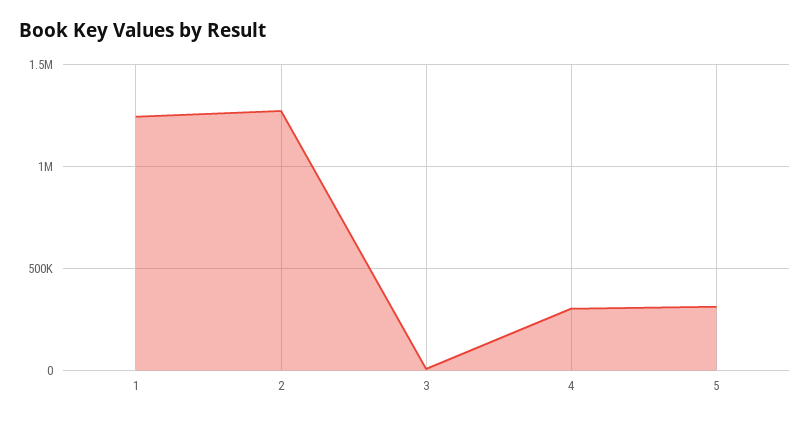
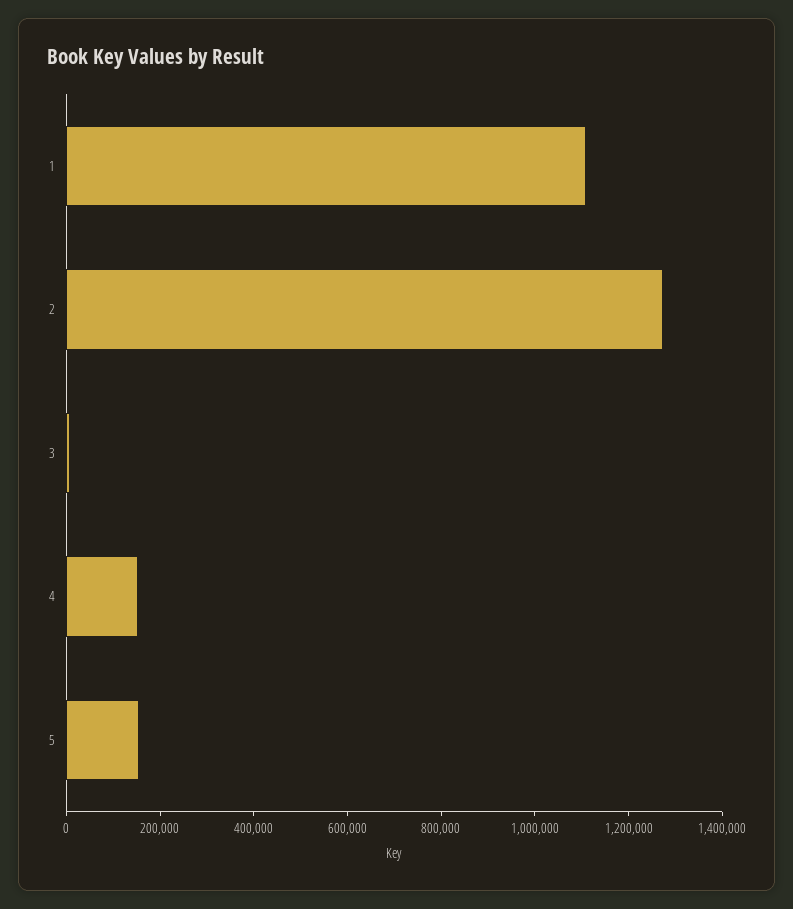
  {
-   "1": 1250000,
+   "1": 1100000,
    "2": 1250000,
    "3": 0,
-   "4": 300000,
+   "4": 150000,
-   "5": 300000
+   "5": 150000
  }

